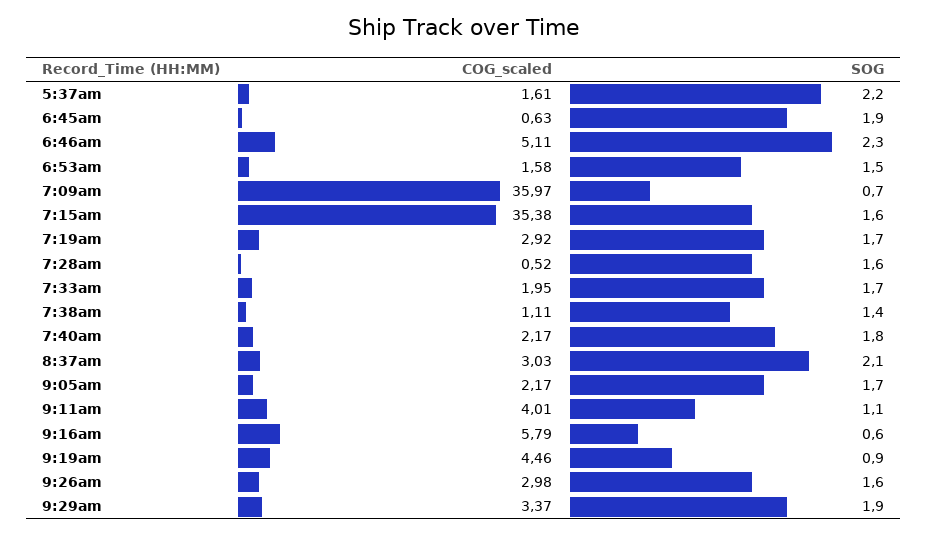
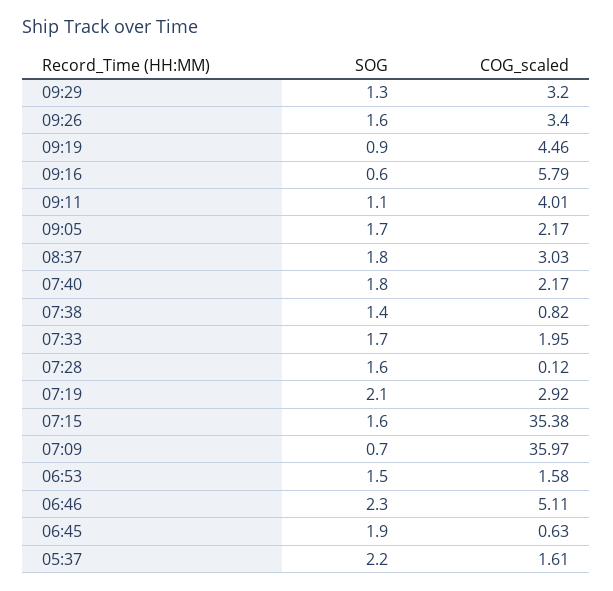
  {
    "COG_scaled": {
      "5:37am": 1.61,
      "6:45am": 0.63,
      "6:46am": 5.11,
      "6:53am": 1.58,
      "7:09am": 35.97,
      "7:15am": 35.38,
      "7:19am": 2.92,
-     "7:28am": 0.52,
+     "7:28am": 0.12,
      "7:33am": 1.95,
-     "7:38am": 1.11,
+     "7:38am": 0.82,
      "7:40am": 2.17,
      "8:37am": 3.03,
      "9:05am": 2.17,
      "9:11am": 4.01,
      "9:16am": 5.79,
      "9:19am": 4.46,
-     "9:26am": 2.98,
+     "9:26am": 3.4,
-     "9:29am": 3.37
+     "9:29am": 3.2
    },
    "SOG": {
      "5:37am": 2.2,
      "6:45am": 1.9,
      "6:46am": 2.3,
      "6:53am": 1.5,
      "7:09am": 0.7,
      "7:15am": 1.6,
-     "7:19am": 1.7,
+     "7:19am": 2.1,
      "7:28am": 1.6,
      "7:33am": 1.7,
      "7:38am": 1.4,
      "7:40am": 1.8,
-     "8:37am": 2.1,
+     "8:37am": 1.8,
      "9:05am": 1.7,
      "9:11am": 1.1,
      "9:16am": 0.6,
      "9:19am": 0.9,
      "9:26am": 1.6,
-     "9:29am": 1.9
+     "9:29am": 1.3
    }
  }

